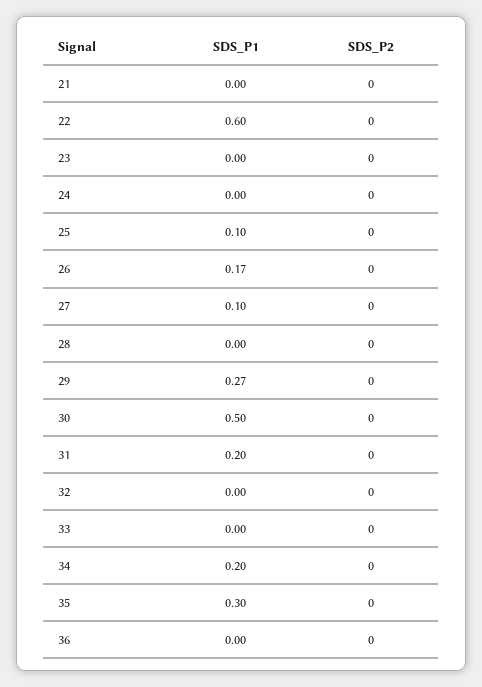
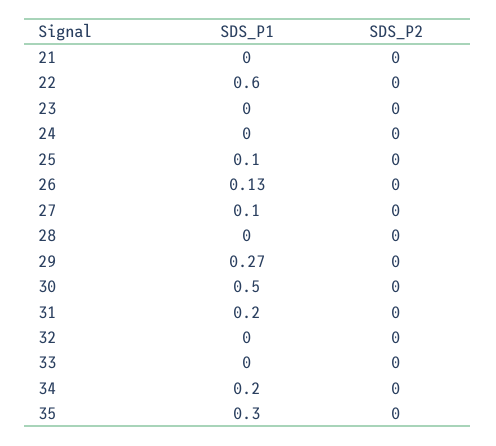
  {
    "SDS_P1": {
      "21": 0,
      "22": 0.6,
      "23": 0,
      "24": 0,
      "25": 0.1,
-     "26": 0.17,
+     "26": 0.13,
      "27": 0.1,
      "28": 0,
      "29": 0.27,
      "30": 0.5,
      "31": 0.2,
      "32": 0,
      "33": 0,
      "34": 0.2,
-     "35": 0.3,
+     "35": 0.3
-     "36": 0
    },
    "SDS_P2": {
      "21": 0,
      "22": 0,
      "23": 0,
      "24": 0,
      "25": 0,
      "26": 0,
      "27": 0,
      "28": 0,
      "29": 0,
      "30": 0,
      "31": 0,
      "32": 0,
      "33": 0,
      "34": 0,
-     "35": 0,
+     "35": 0
-     "36": 0
    }
  }

